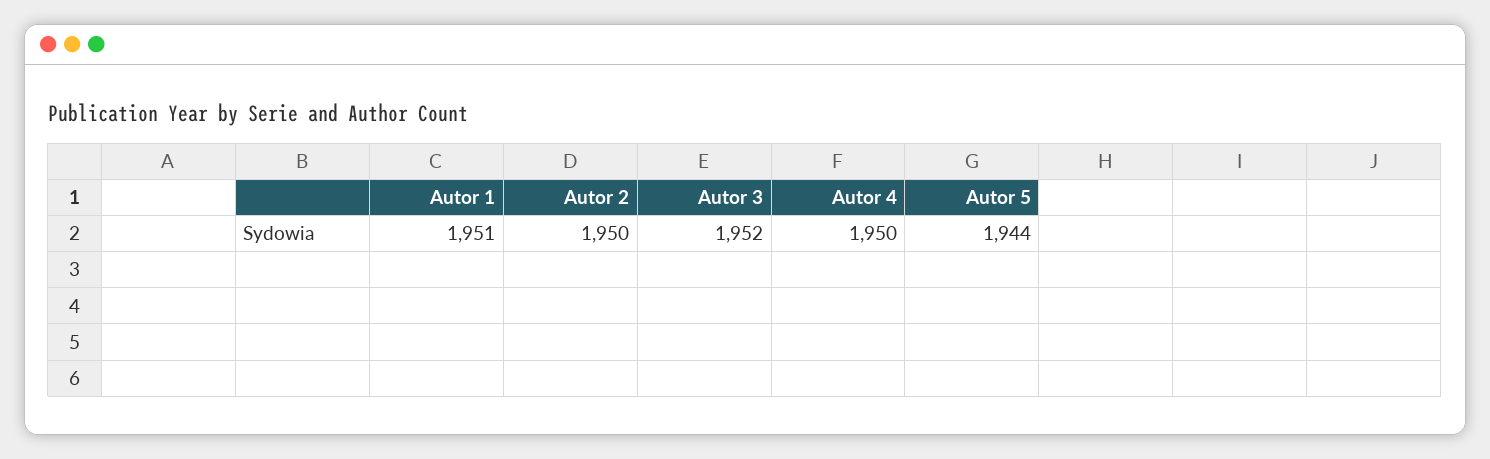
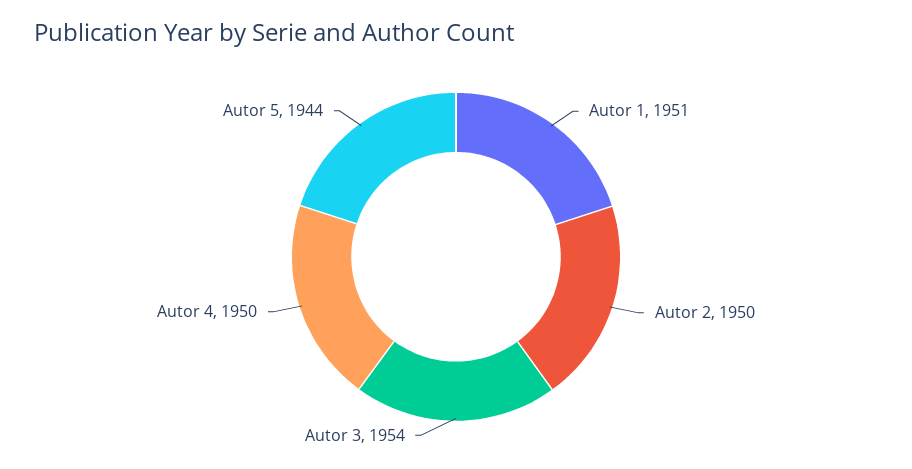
  {
    "Autor 1": 1951,
    "Autor 2": 1950,
-   "Autor 3": 1952,
+   "Autor 3": 1954,
    "Autor 4": 1950,
    "Autor 5": 1944
  }

